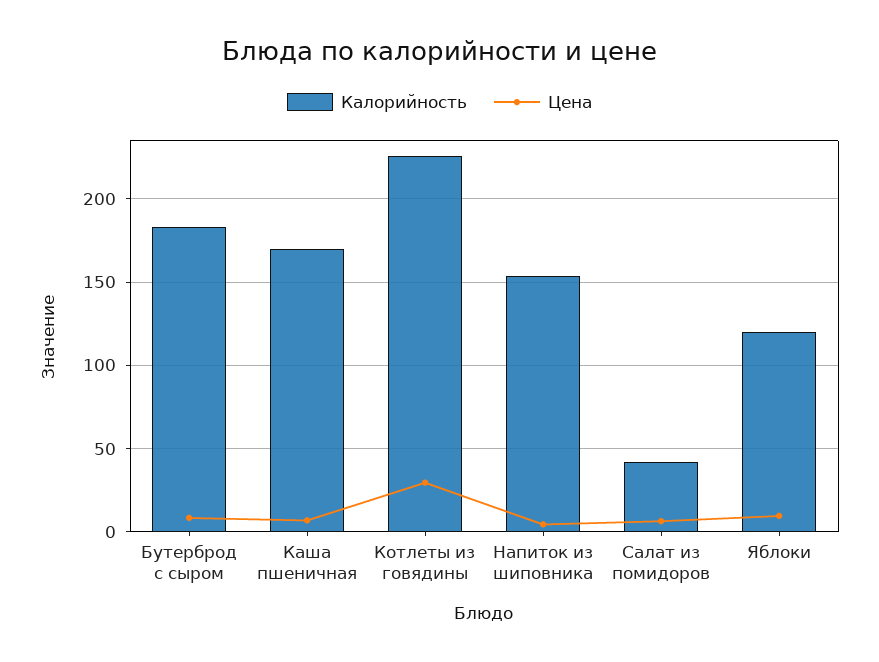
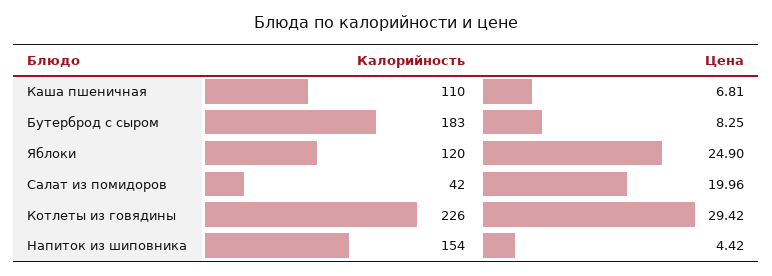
  {
    "Калорийность": {
      "Бутерброд с сыром": 183,
-     "Каша пшеничная": 170,
+     "Каша пшеничная": 110,
      "Котлеты из говядины": 226,
      "Напиток из шиповника": 154,
      "Салат из помидоров": 42,
      "Яблоки": 120
    },
    "Цена": {
      "Бутерброд с сыром": 8.25,
      "Каша пшеничная": 6.81,
      "Котлеты из говядины": 29.42,
      "Напиток из шиповника": 4.42,
-     "Салат из помидоров": 5,
+     "Салат из помидоров": 19.96,
-     "Яблоки": 10
+     "Яблоки": 24.9
    }
  }

